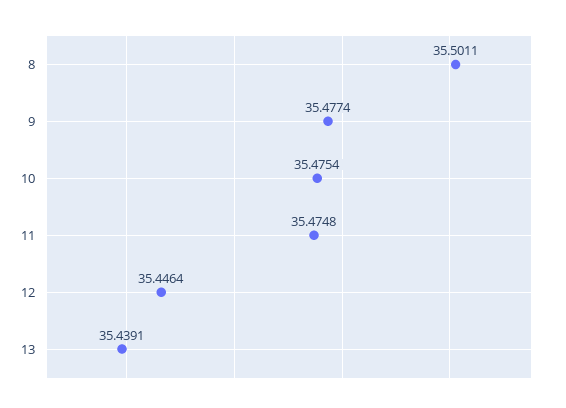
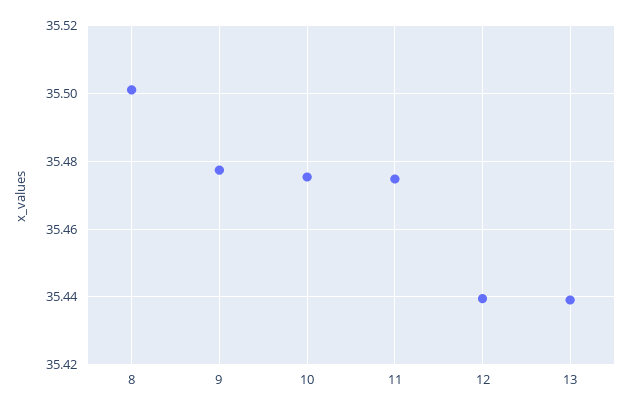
  {
    "8": 35.5011,
    "9": 35.4774,
    "10": 35.4754,
    "11": 35.4748,
-   "12": 35.4464,
+   "12": 35.44,
    "13": 35.4391
  }

